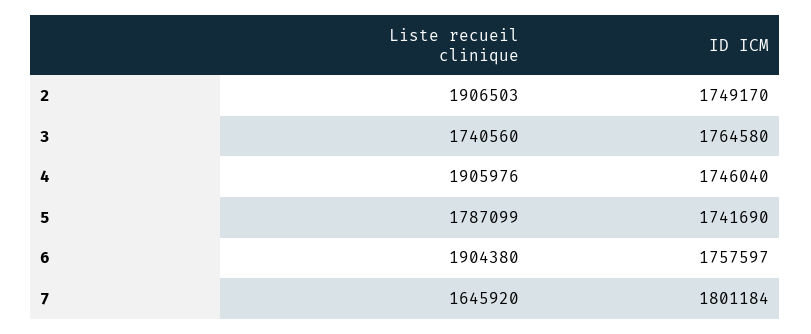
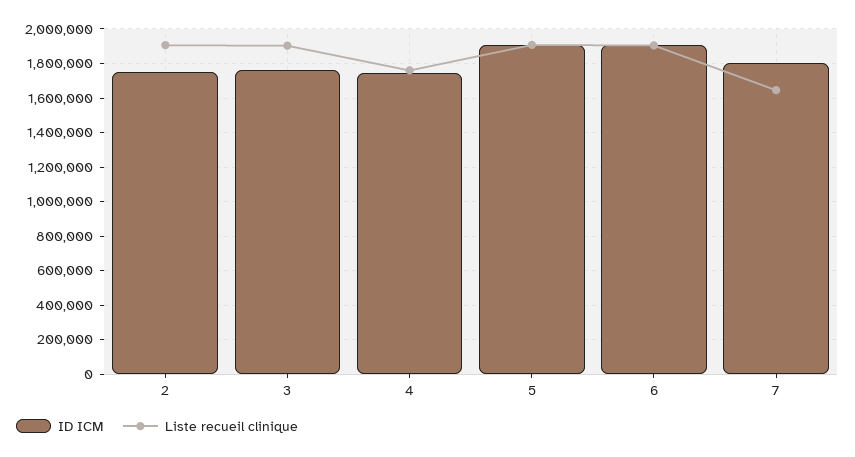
  {
    "Liste recueil clinique": {
      "2": 1906503,
-     "3": 1740560,
+     "3": 1900000,
-     "4": 1905976,
+     "4": 1750000,
-     "5": 1787099,
+     "5": 1900000,
      "6": 1904380,
      "7": 1645920
    },
    "ID ICM": {
      "2": 1749170,
      "3": 1764580,
      "4": 1746040,
-     "5": 1741690,
+     "5": 1900000,
-     "6": 1757597,
+     "6": 1900000,
      "7": 1801184
    }
  }

